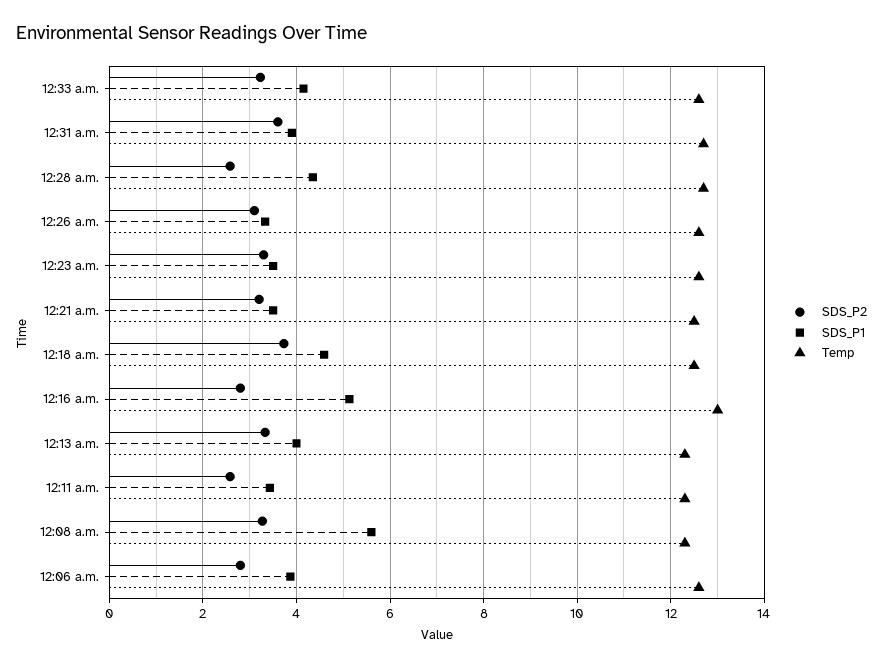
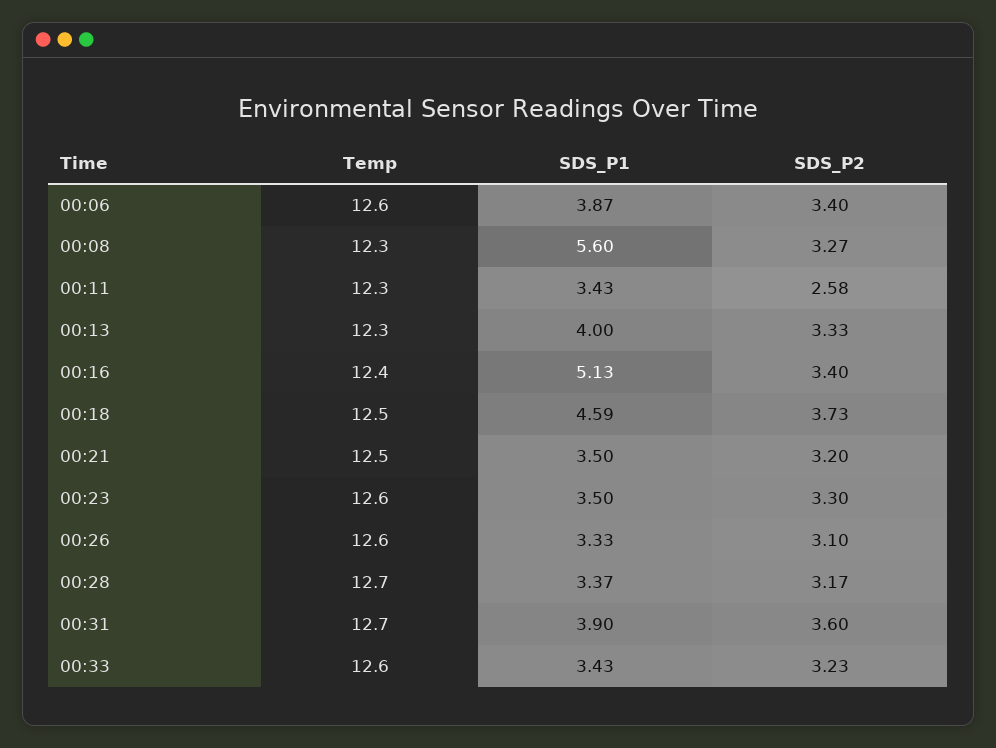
  {
    "SDS_P2": {
      "12:33 a.m.": 3.23,
      "12:31 a.m.": 3.6,
-     "12:28 a.m.": 2.6,
+     "12:28 a.m.": 3.17,
      "12:26 a.m.": 3.1,
      "12:23 a.m.": 3.3,
      "12:21 a.m.": 3.2,
      "12:18 a.m.": 3.73,
-     "12:16 a.m.": 2.8,
+     "12:16 a.m.": 3.4,
      "12:13 a.m.": 3.33,
      "12:11 a.m.": 2.58,
      "12:08 a.m.": 3.27,
-     "12:06 a.m.": 2.8
+     "12:06 a.m.": 3.4
    },
    "SDS_P1": {
-     "12:33 a.m.": 4.2,
+     "12:33 a.m.": 3.43,
      "12:31 a.m.": 3.9,
-     "12:28 a.m.": 4.4,
+     "12:28 a.m.": 3.37,
      "12:26 a.m.": 3.33,
      "12:23 a.m.": 3.5,
      "12:21 a.m.": 3.5,
      "12:18 a.m.": 4.59,
      "12:16 a.m.": 5.13,
      "12:13 a.m.": 4,
      "12:11 a.m.": 3.43,
      "12:08 a.m.": 5.6,
      "12:06 a.m.": 3.87
    },
    "Temp": {
      "12:33 a.m.": 12.6,
      "12:31 a.m.": 12.7,
      "12:28 a.m.": 12.7,
      "12:26 a.m.": 12.6,
      "12:23 a.m.": 12.6,
      "12:21 a.m.": 12.5,
      "12:18 a.m.": 12.5,
-     "12:16 a.m.": 13,
+     "12:16 a.m.": 12.4,
      "12:13 a.m.": 12.3,
      "12:11 a.m.": 12.3,
      "12:08 a.m.": 12.3,
      "12:06 a.m.": 12.6
    }
  }

